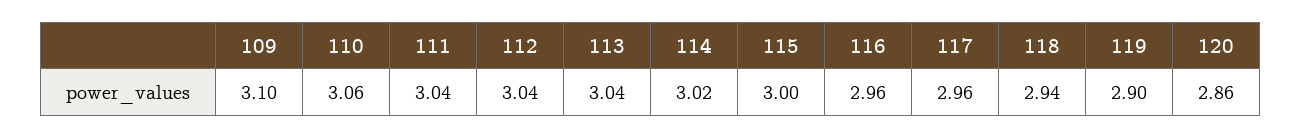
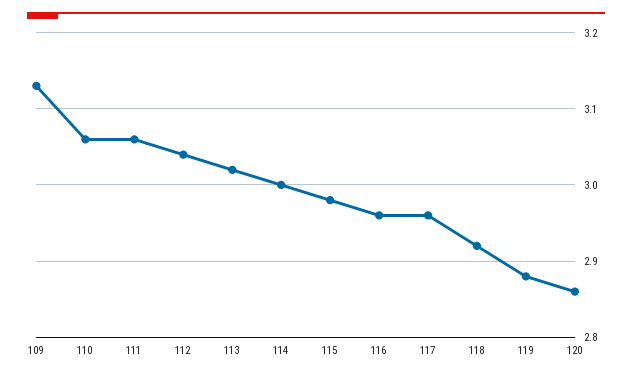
  {
-   "109": 3.1,
+   "109": 3.13,
    "110": 3.06,
-   "111": 3.04,
+   "111": 3.06,
    "112": 3.04,
-   "113": 3.04,
+   "113": 3.02,
-   "114": 3.02,
+   "114": 3,
-   "115": 3,
+   "115": 2.98,
    "116": 2.96,
    "117": 2.96,
-   "118": 2.94,
+   "118": 2.92,
-   "119": 2.9,
+   "119": 2.88,
    "120": 2.86
  }

